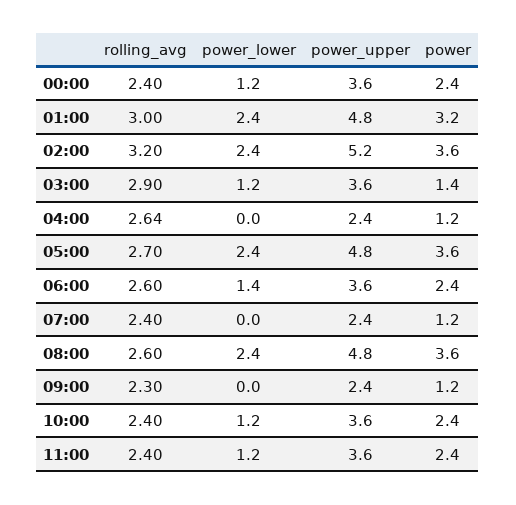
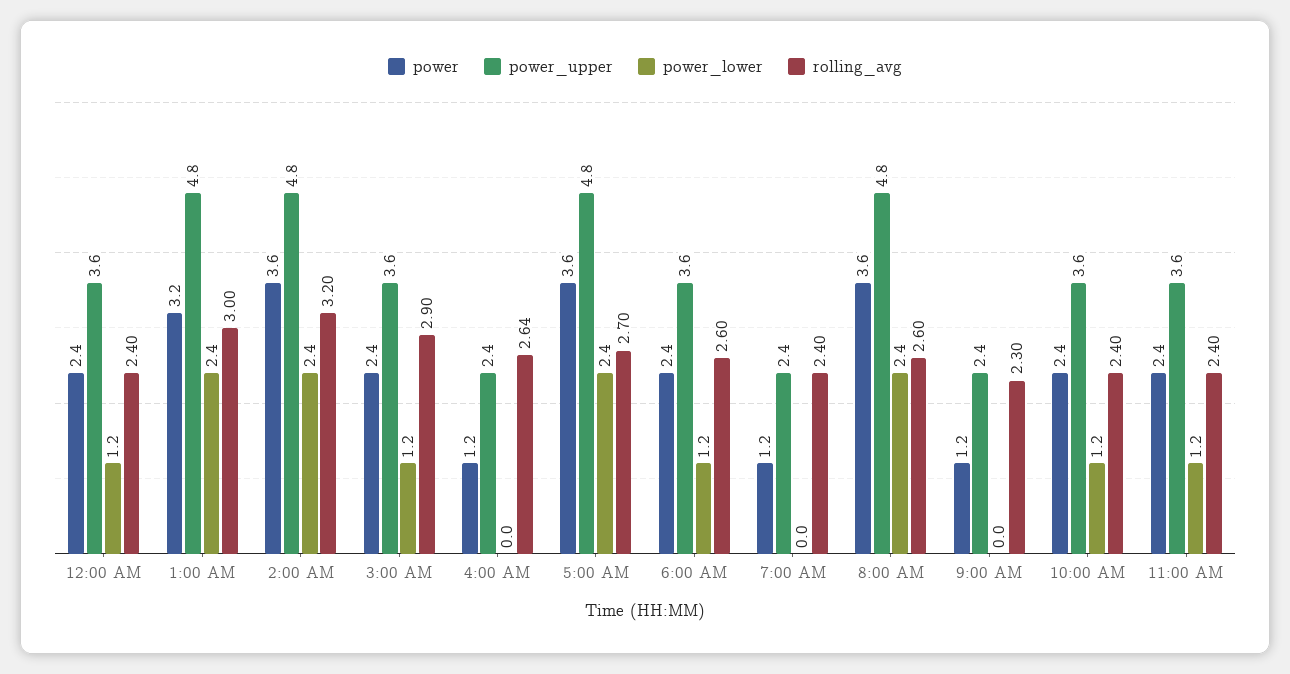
  {
    "rolling_avg": {
      "00:00": 2.4,
      "01:00": 3,
      "02:00": 3.2,
      "03:00": 2.9,
      "04:00": 2.64,
      "05:00": 2.7,
      "06:00": 2.6,
      "07:00": 2.4,
      "08:00": 2.6,
      "09:00": 2.3,
      "10:00": 2.4,
      "11:00": 2.4
    },
    "power_lower": {
      "00:00": 1.2,
      "01:00": 2.4,
      "02:00": 2.4,
      "03:00": 1.2,
      "04:00": 0,
      "05:00": 2.4,
-     "06:00": 1.4,
+     "06:00": 1.2,
      "07:00": 0,
      "08:00": 2.4,
      "09:00": 0,
      "10:00": 1.2,
      "11:00": 1.2
    },
    "power_upper": {
      "00:00": 3.6,
      "01:00": 4.8,
-     "02:00": 5.2,
+     "02:00": 4.8,
      "03:00": 3.6,
      "04:00": 2.4,
      "05:00": 4.8,
      "06:00": 3.6,
      "07:00": 2.4,
      "08:00": 4.8,
      "09:00": 2.4,
      "10:00": 3.6,
      "11:00": 3.6
    },
    "power": {
      "00:00": 2.4,
      "01:00": 3.2,
      "02:00": 3.6,
-     "03:00": 1.4,
+     "03:00": 2.4,
      "04:00": 1.2,
      "05:00": 3.6,
      "06:00": 2.4,
      "07:00": 1.2,
      "08:00": 3.6,
      "09:00": 1.2,
      "10:00": 2.4,
      "11:00": 2.4
    }
  }

